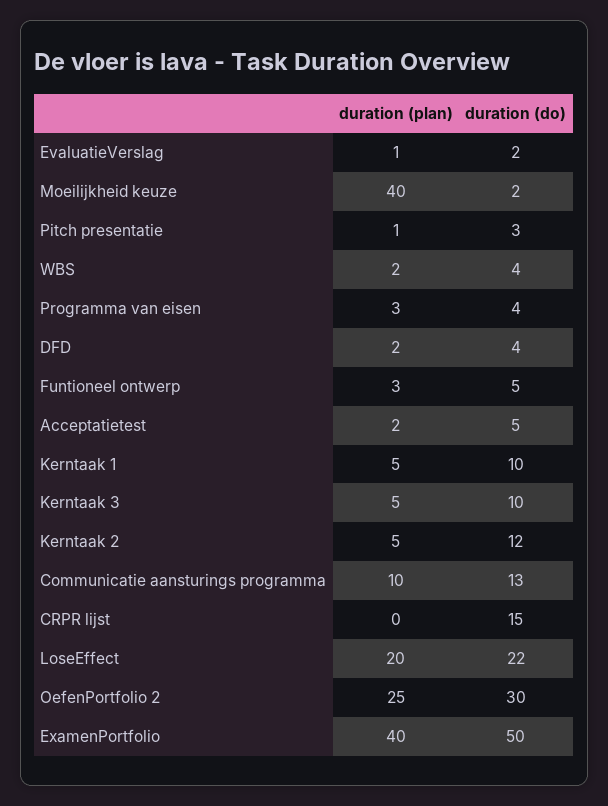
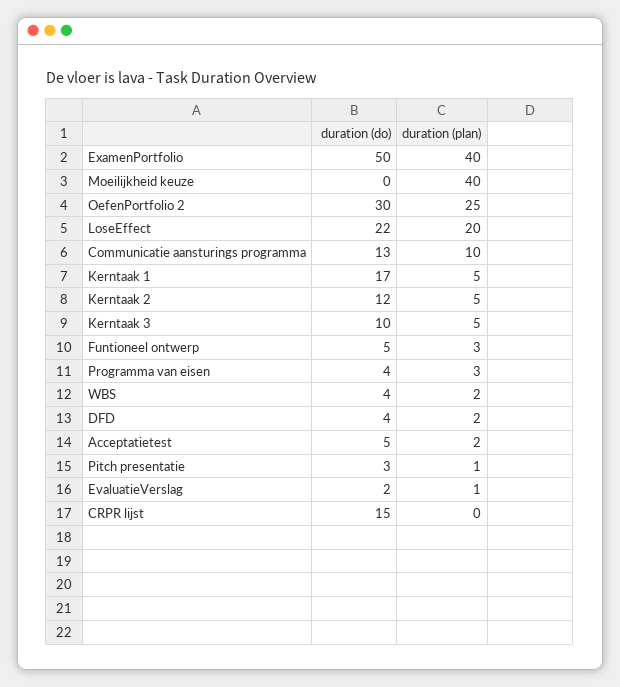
  {
    "duration (plan)": {
      "EvaluatieVerslag": 1,
      "Moeilijkheid keuze": 40,
      "Pitch presentatie": 1,
      "WBS": 2,
      "Programma van eisen": 3,
      "DFD": 2,
      "Funtioneel ontwerp": 3,
      "Acceptatietest": 2,
      "Kerntaak 1": 5,
      "Kerntaak 3": 5,
      "Kerntaak 2": 5,
      "Communicatie aansturings programma": 10,
      "CRPR lijst": 0,
      "LoseEffect": 20,
      "OefenPortfolio 2": 25,
      "ExamenPortfolio": 40
    },
    "duration (do)": {
      "EvaluatieVerslag": 2,
-     "Moeilijkheid keuze": 2,
+     "Moeilijkheid keuze": 0,
      "Pitch presentatie": 3,
      "WBS": 4,
      "Programma van eisen": 4,
      "DFD": 4,
      "Funtioneel ontwerp": 5,
      "Acceptatietest": 5,
-     "Kerntaak 1": 10,
+     "Kerntaak 1": 17,
      "Kerntaak 3": 10,
      "Kerntaak 2": 12,
      "Communicatie aansturings programma": 13,
      "CRPR lijst": 15,
      "LoseEffect": 22,
      "OefenPortfolio 2": 30,
      "ExamenPortfolio": 50
    }
  }

